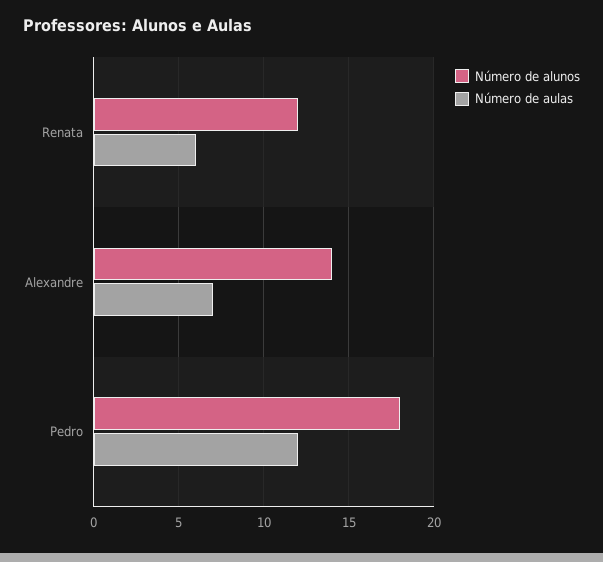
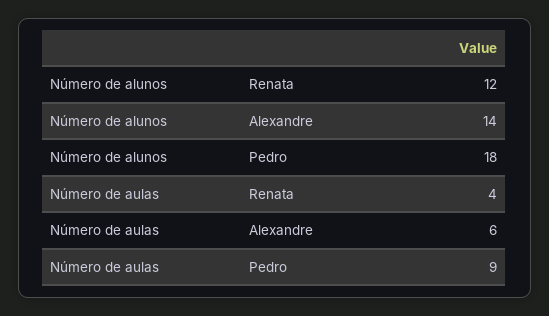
  {
    "Número de alunos": {
      "Renata": 12,
      "Alexandre": 14,
      "Pedro": 18
    },
    "Número de aulas": {
-     "Renata": 6,
+     "Renata": 4,
-     "Alexandre": 7,
+     "Alexandre": 6,
-     "Pedro": 12
+     "Pedro": 9
    }
  }

